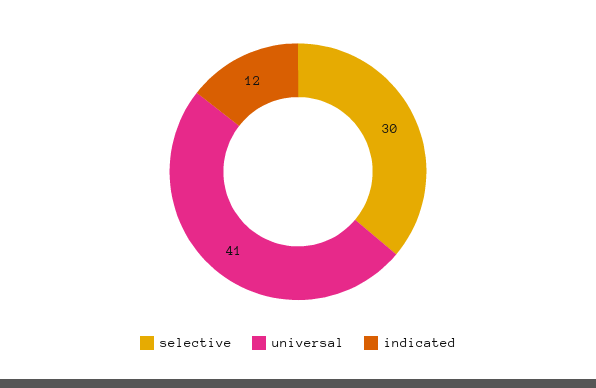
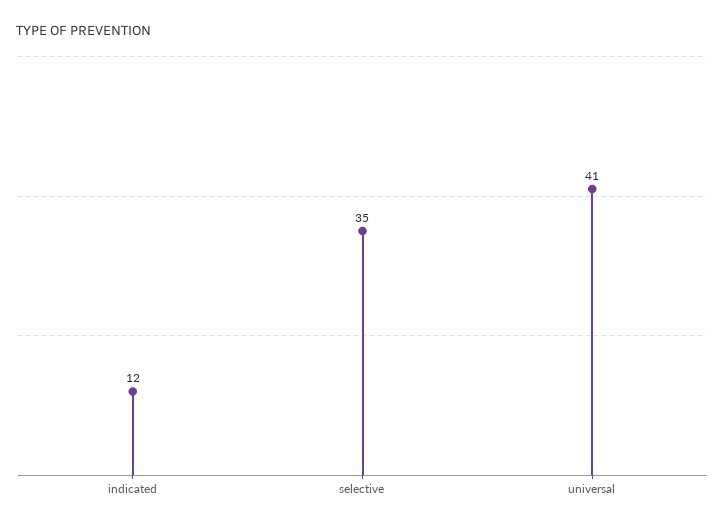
  {
-   "selective": 30,
+   "selective": 35,
    "universal": 41,
    "indicated": 12
  }

